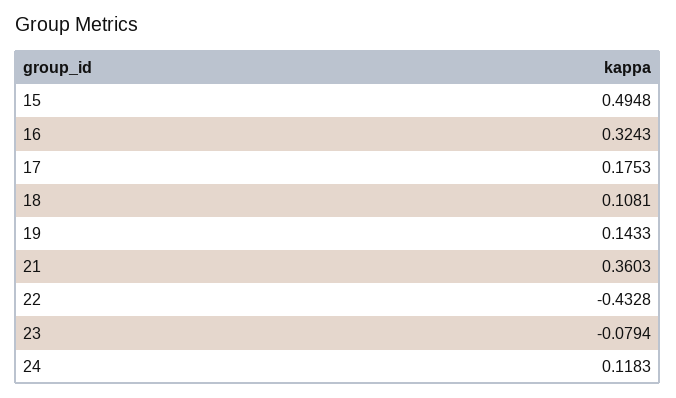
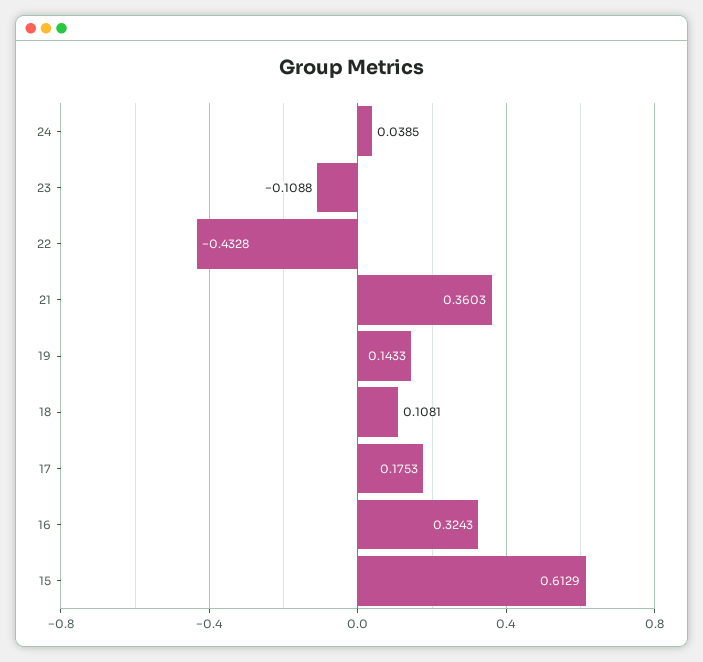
  {
-   "15": 0.4948,
+   "15": 0.6129,
    "16": 0.3243,
    "17": 0.1753,
    "18": 0.1081,
    "19": 0.1433,
    "21": 0.3603,
    "22": -0.4328,
-   "23": -0.0794,
+   "23": -0.1088,
-   "24": 0.1183
+   "24": 0.0385
  }

